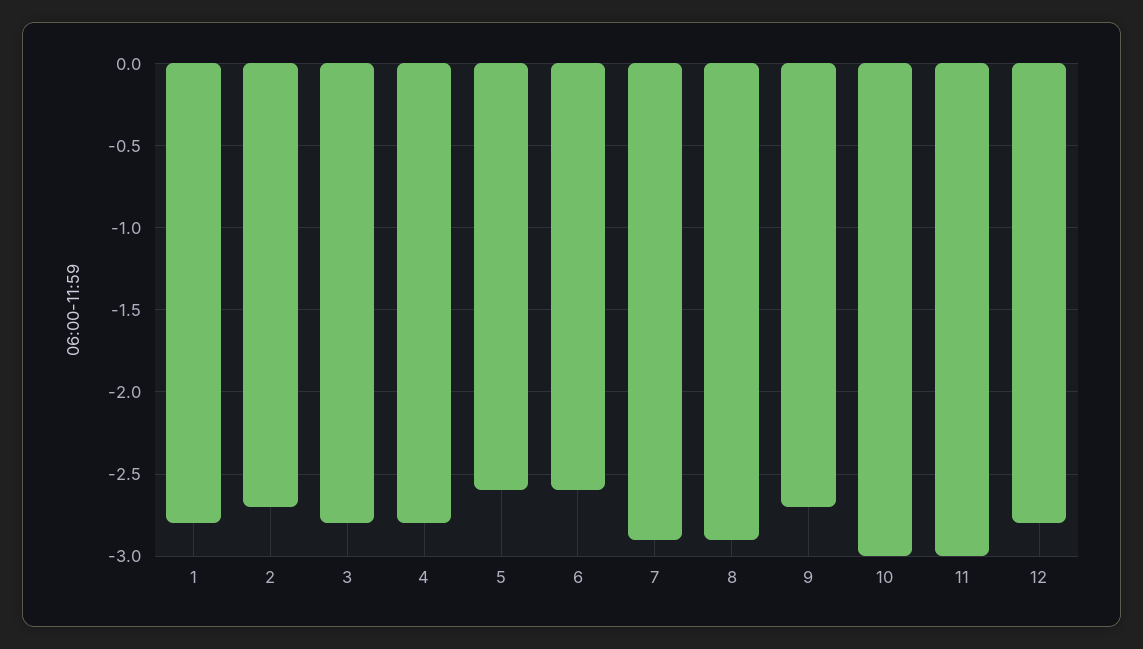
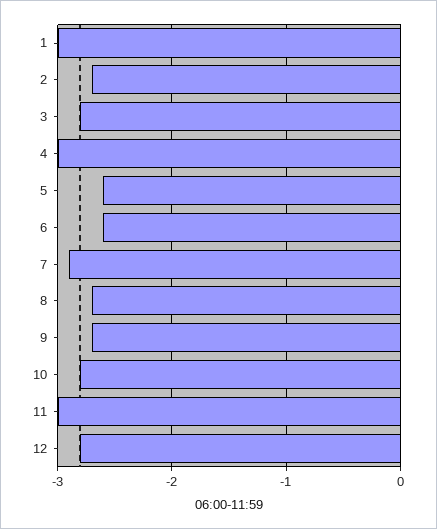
  {
-   "1": -2.8,
+   "1": -3,
    "2": -2.7,
    "3": -2.8,
-   "4": -2.8,
+   "4": -3,
    "5": -2.6,
    "6": -2.6,
    "7": -2.9,
-   "8": -2.9,
+   "8": -2.7,
    "9": -2.7,
-   "10": -3,
+   "10": -2.8,
    "11": -3,
    "12": -2.8
  }

